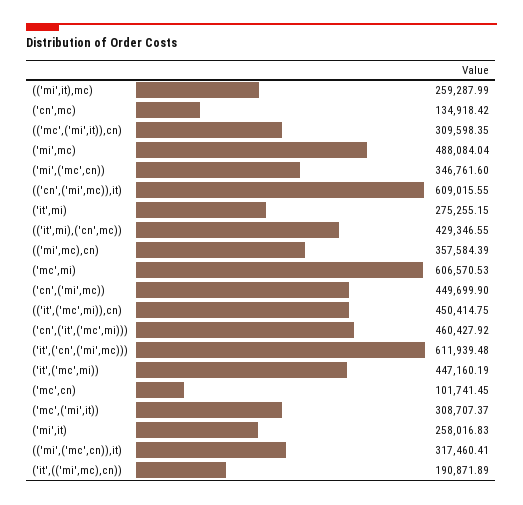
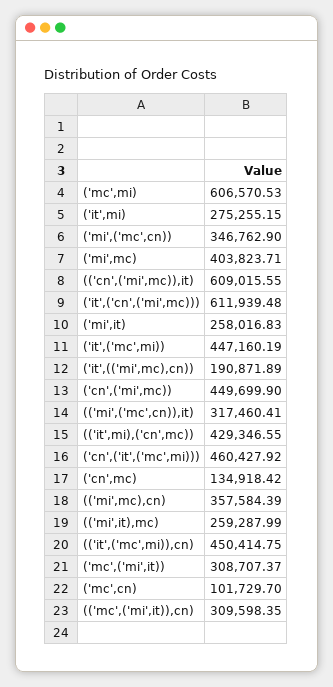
  {
    "(('mi',it),mc)": 259287.99,
    "('cn',mc)": 134918.42,
    "(('mc',('mi',it)),cn)": 309598.35,
-   "('mi',mc)": 488084.04,
+   "('mi',mc)": 403823.71,
-   "('mi',('mc',cn))": 346761.6,
+   "('mi',('mc',cn))": 346762.9,
    "(('cn',('mi',mc)),it)": 609015.55,
    "('it',mi)": 275255.15,
    "(('it',mi),('cn',mc))": 429346.55,
    "(('mi',mc),cn)": 357584.39,
    "('mc',mi)": 606570.53,
    "('cn',('mi',mc))": 449699.9,
    "(('it',('mc',mi)),cn)": 450414.75,
    "('cn',('it',('mc',mi)))": 460427.92,
    "('it',('cn',('mi',mc)))": 611939.48,
    "('it',('mc',mi))": 447160.19,
-   "('mc',cn)": 101741.45,
+   "('mc',cn)": 101729.7,
    "('mc',('mi',it))": 308707.37,
    "('mi',it)": 258016.83,
    "(('mi',('mc',cn)),it)": 317460.41,
    "('it',(('mi',mc),cn))": 190871.89
  }

